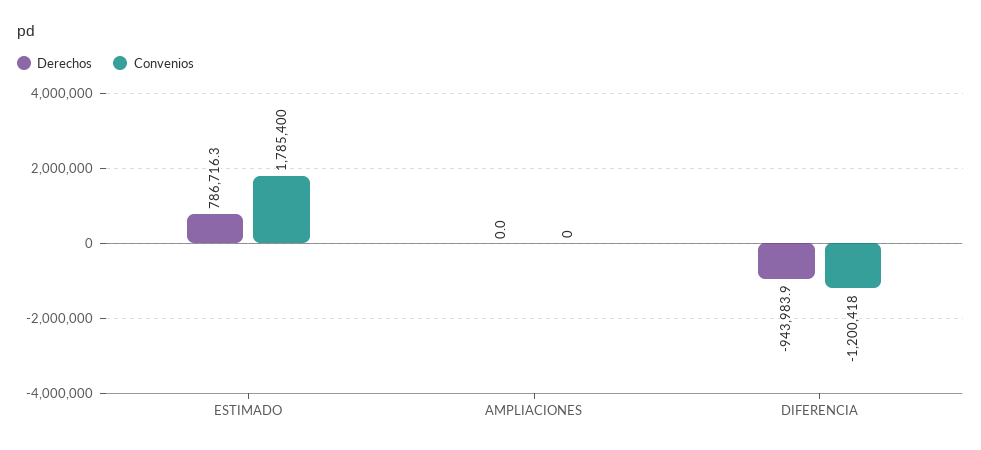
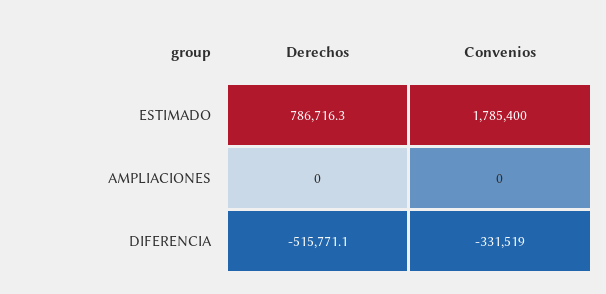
  {
    "Derechos": {
      "ESTIMADO": 786716.3,
      "AMPLIACIONES": 0,
-     "DIFERENCIA": -943983.9
+     "DIFERENCIA": -515771.1
    },
    "Convenios": {
      "ESTIMADO": 1785400,
      "AMPLIACIONES": 0,
-     "DIFERENCIA": -1200418
+     "DIFERENCIA": -331519
    }
  }

